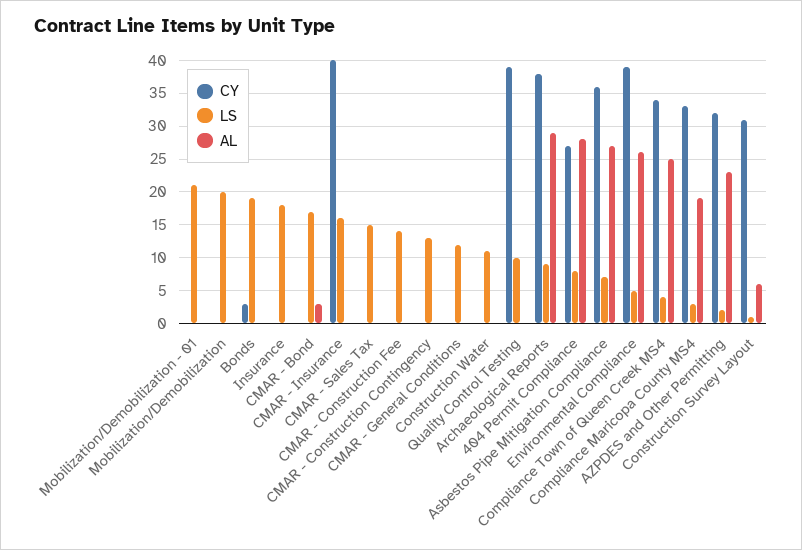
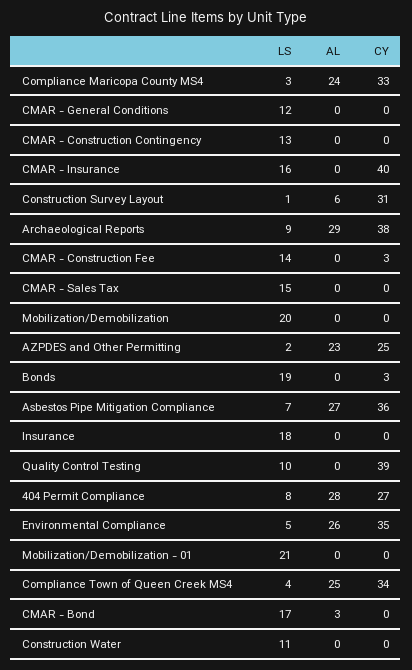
  {
    "CY": {
      "Mobilization/Demobilization - 01": 0,
      "Mobilization/Demobilization": 0,
      "Bonds": 3,
      "Insurance": 0,
      "CMAR - Bond": 0,
      "CMAR - Insurance": 40,
      "CMAR - Sales Tax": 0,
-     "CMAR - Construction Fee": 0,
+     "CMAR - Construction Fee": 3,
      "CMAR - Construction Contingency": 0,
      "CMAR - General Conditions": 0,
      "Construction Water": 0,
      "Quality Control Testing": 39,
      "Archaeological Reports": 38,
      "404 Permit Compliance": 27,
      "Asbestos Pipe Mitigation Compliance": 36,
-     "Environmental Compliance": 39,
+     "Environmental Compliance": 35,
      "Compliance Town of Queen Creek MS4": 34,
      "Compliance Maricopa County MS4": 33,
-     "AZPDES and Other Permitting": 32,
+     "AZPDES and Other Permitting": 25,
      "Construction Survey Layout": 31
    },
    "LS": {
      "Mobilization/Demobilization - 01": 21,
      "Mobilization/Demobilization": 20,
      "Bonds": 19,
      "Insurance": 18,
      "CMAR - Bond": 17,
      "CMAR - Insurance": 16,
      "CMAR - Sales Tax": 15,
      "CMAR - Construction Fee": 14,
      "CMAR - Construction Contingency": 13,
      "CMAR - General Conditions": 12,
      "Construction Water": 11,
      "Quality Control Testing": 10,
      "Archaeological Reports": 9,
      "404 Permit Compliance": 8,
      "Asbestos Pipe Mitigation Compliance": 7,
      "Environmental Compliance": 5,
      "Compliance Town of Queen Creek MS4": 4,
      "Compliance Maricopa County MS4": 3,
      "AZPDES and Other Permitting": 2,
      "Construction Survey Layout": 1
    },
    "AL": {
      "Mobilization/Demobilization - 01": 0,
      "Mobilization/Demobilization": 0,
      "Bonds": 0,
      "Insurance": 0,
      "CMAR - Bond": 3,
      "CMAR - Insurance": 0,
      "CMAR - Sales Tax": 0,
      "CMAR - Construction Fee": 0,
      "CMAR - Construction Contingency": 0,
      "CMAR - General Conditions": 0,
      "Construction Water": 0,
      "Quality Control Testing": 0,
      "Archaeological Reports": 29,
      "404 Permit Compliance": 28,
      "Asbestos Pipe Mitigation Compliance": 27,
      "Environmental Compliance": 26,
      "Compliance Town of Queen Creek MS4": 25,
-     "Compliance Maricopa County MS4": 19,
+     "Compliance Maricopa County MS4": 24,
      "AZPDES and Other Permitting": 23,
      "Construction Survey Layout": 6
    }
  }

